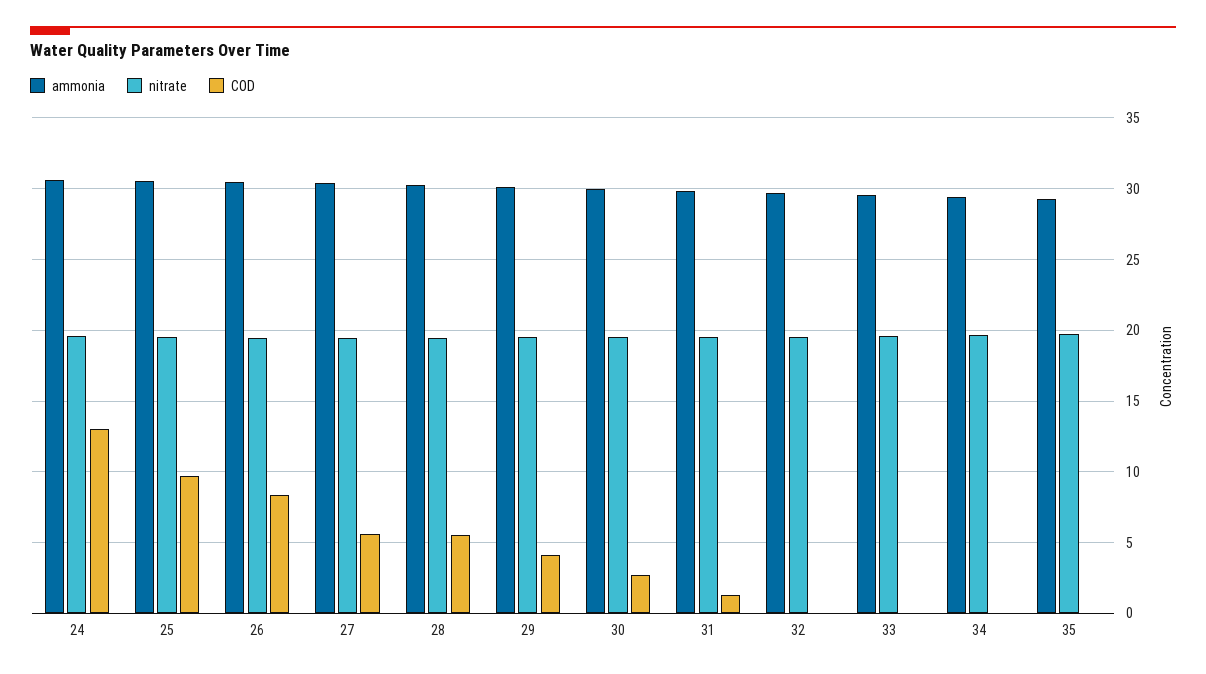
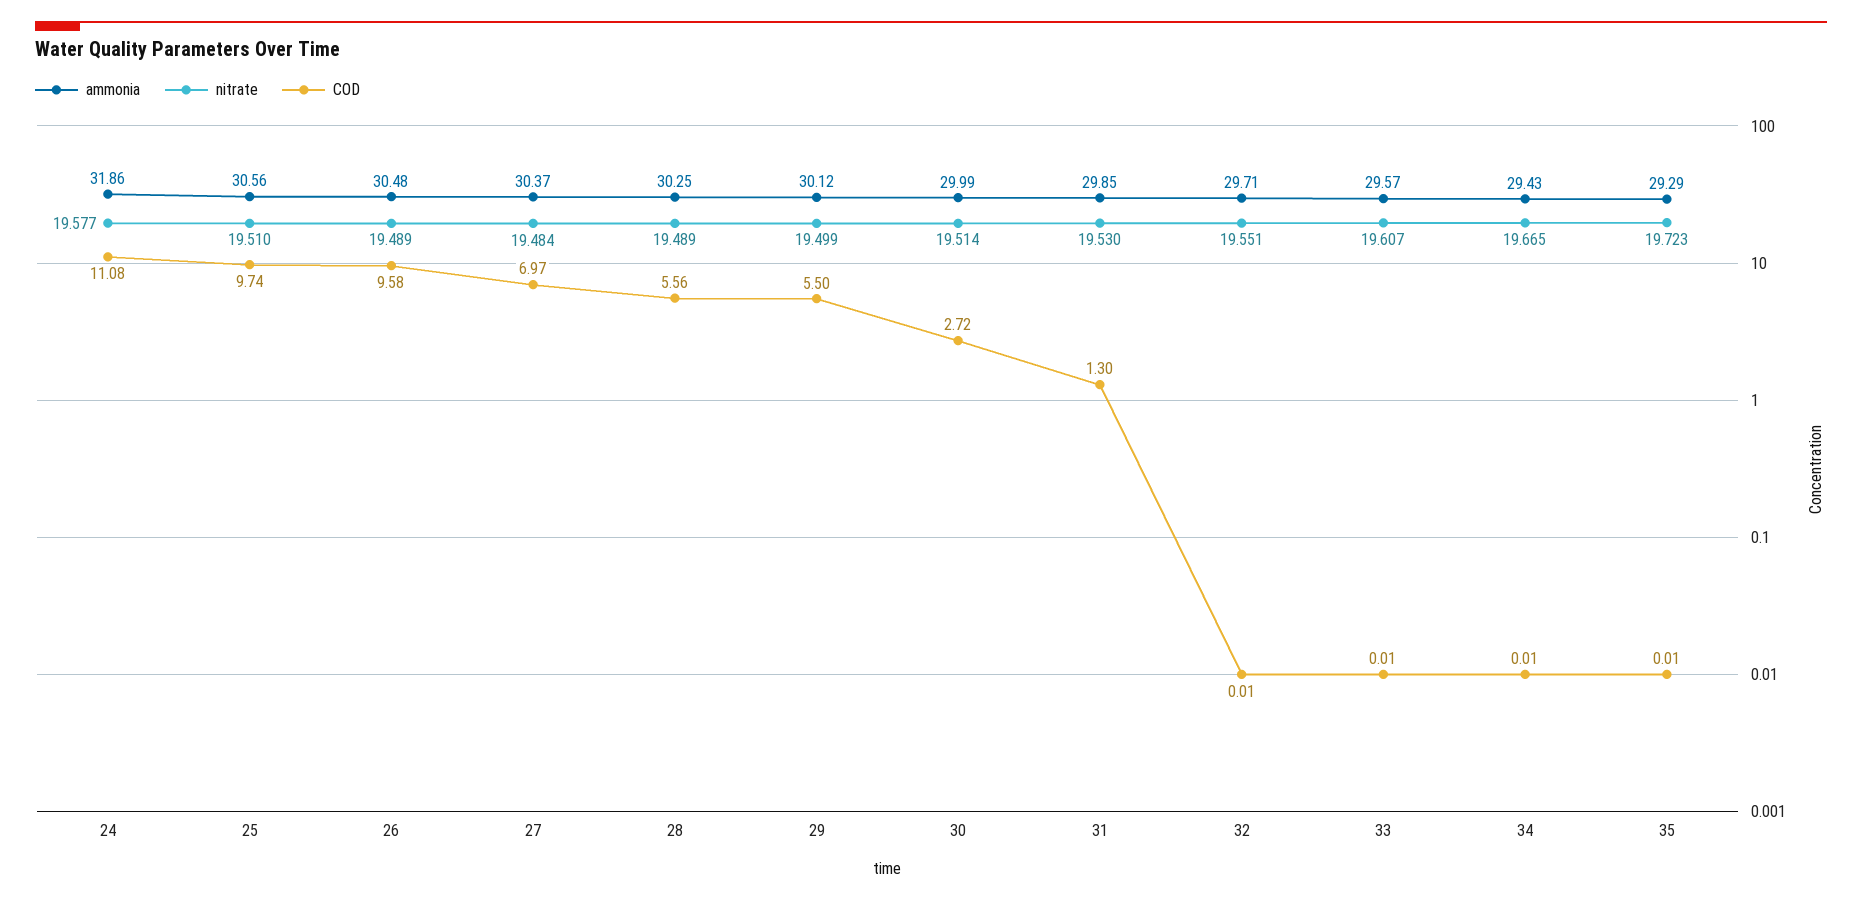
  {
    "ammonia": {
-     "24": 30.5,
+     "24": 31.86,
      "25": 30.56,
      "26": 30.48,
      "27": 30.37,
      "28": 30.25,
      "29": 30.12,
      "30": 29.99,
      "31": 29.85,
      "32": 29.71,
      "33": 29.57,
      "34": 29.43,
      "35": 29.29
    },
    "nitrate": {
      "24": 19.577,
      "25": 19.51,
      "26": 19.489,
      "27": 19.484,
      "28": 19.489,
      "29": 19.499,
      "30": 19.514,
      "31": 19.53,
      "32": 19.551,
      "33": 19.607,
      "34": 19.665,
      "35": 19.723
    },
    "COD": {
-     "24": 13,
+     "24": 11.08,
      "25": 9.74,
-     "26": 8.5,
+     "26": 9.58,
-     "27": 5.5,
+     "27": 6.97,
      "28": 5.56,
-     "29": 4,
+     "29": 5.5,
      "30": 2.72,
      "31": 1.3,
      "32": 0.01,
      "33": 0.01,
      "34": 0.01,
      "35": 0.01
    }
  }

